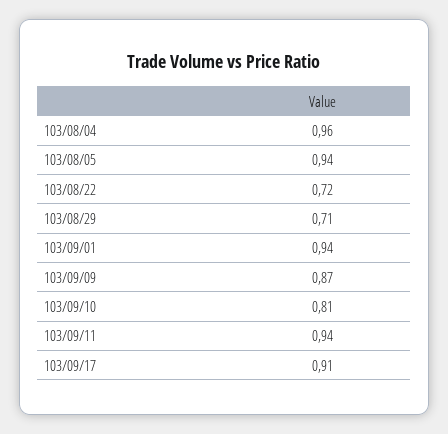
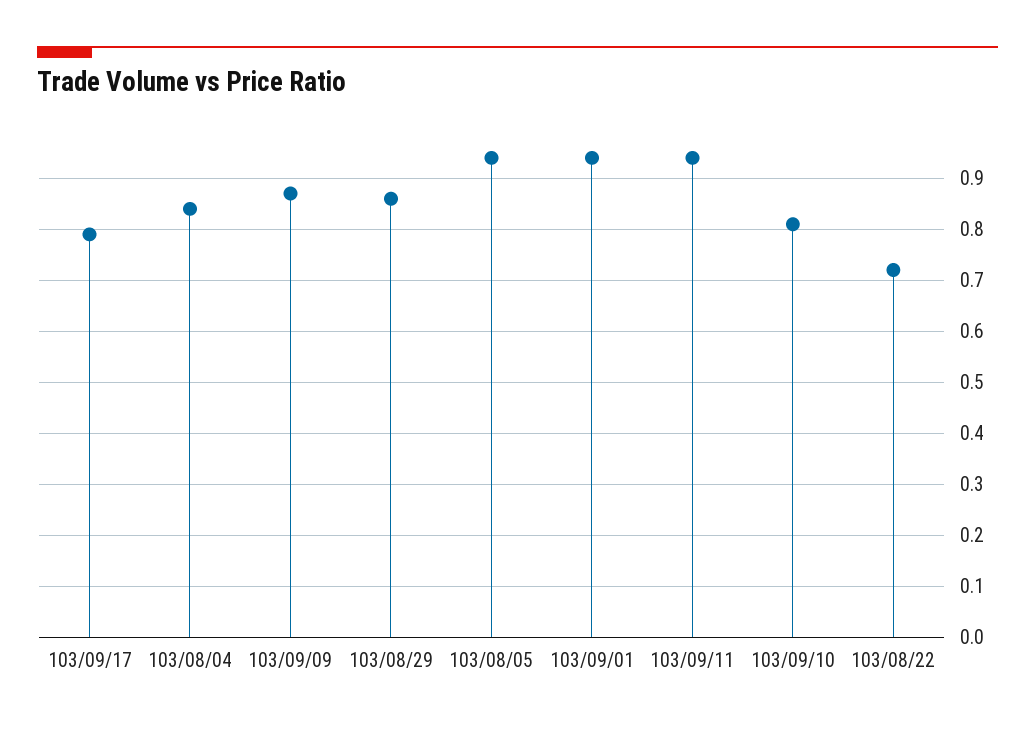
  {
-   "103/08/04": 0.96,
+   "103/08/04": 0.85,
    "103/08/05": 0.94,
    "103/08/22": 0.72,
-   "103/08/29": 0.71,
+   "103/08/29": 0.85,
    "103/09/01": 0.94,
    "103/09/09": 0.87,
    "103/09/10": 0.81,
    "103/09/11": 0.94,
-   "103/09/17": 0.91
+   "103/09/17": 0.8
  }

